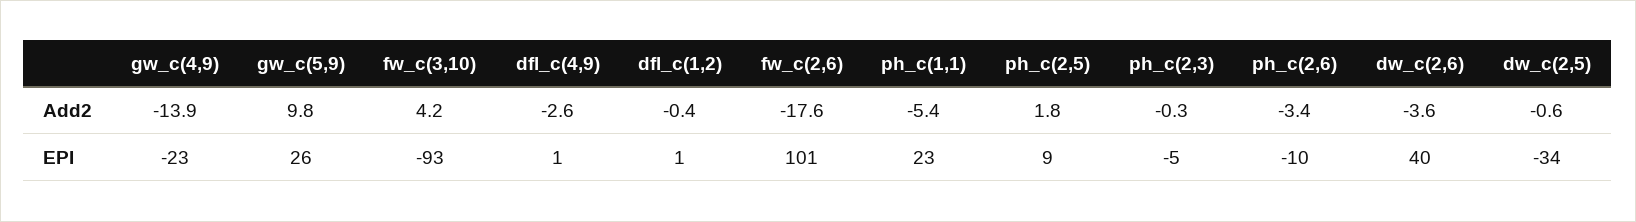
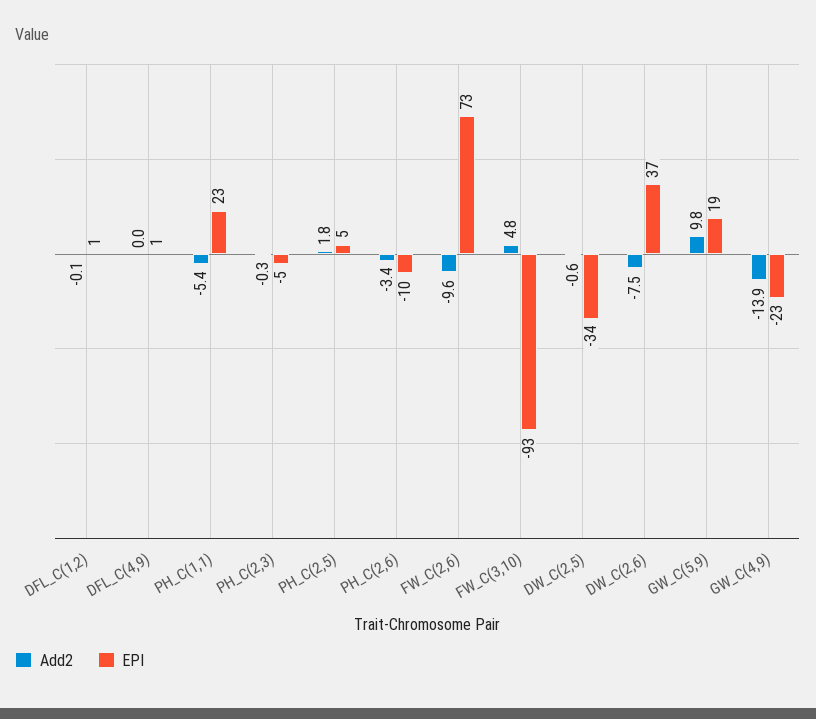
  {
    "Add2": {
      "gw_c(4,9)": -13.9,
      "gw_c(5,9)": 9.8,
-     "fw_c(3,10)": 4.2,
+     "fw_c(3,10)": 4.8,
-     "dfl_c(4,9)": -2.6,
+     "dfl_c(4,9)": 0,
-     "dfl_c(1,2)": -0.4,
+     "dfl_c(1,2)": -0.1,
-     "fw_c(2,6)": -17.6,
+     "fw_c(2,6)": -9.6,
      "ph_c(1,1)": -5.4,
      "ph_c(2,5)": 1.8,
      "ph_c(2,3)": -0.3,
      "ph_c(2,6)": -3.4,
-     "dw_c(2,6)": -3.6,
+     "dw_c(2,6)": -7.5,
      "dw_c(2,5)": -0.6
    },
    "EPI": {
      "gw_c(4,9)": -23,
-     "gw_c(5,9)": 26,
+     "gw_c(5,9)": 19,
      "fw_c(3,10)": -93,
      "dfl_c(4,9)": 1,
      "dfl_c(1,2)": 1,
-     "fw_c(2,6)": 101,
+     "fw_c(2,6)": 73,
      "ph_c(1,1)": 23,
-     "ph_c(2,5)": 9,
+     "ph_c(2,5)": 5,
      "ph_c(2,3)": -5,
      "ph_c(2,6)": -10,
-     "dw_c(2,6)": 40,
+     "dw_c(2,6)": 37,
      "dw_c(2,5)": -34
    }
  }

